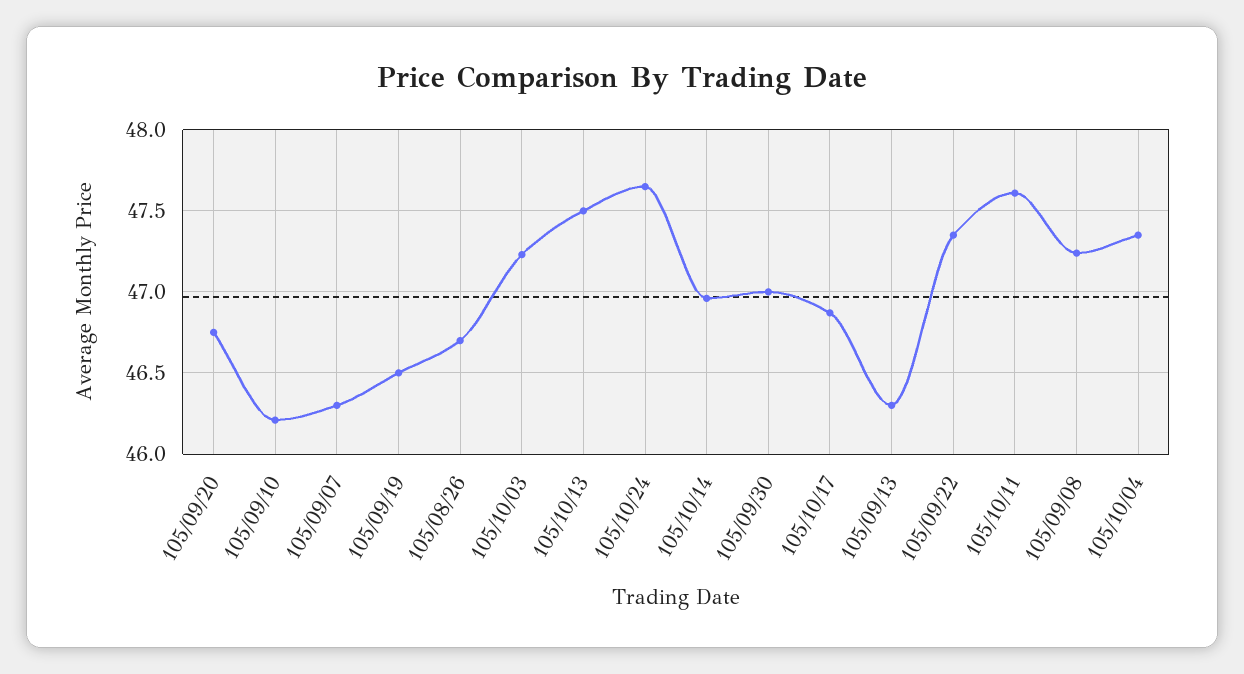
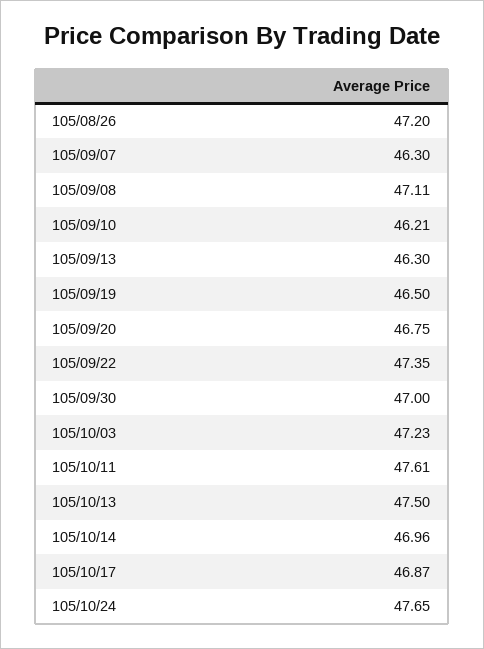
  {
    "105/09/20": 46.75,
    "105/09/10": 46.21,
    "105/09/07": 46.3,
    "105/09/19": 46.5,
-   "105/08/26": 46.7,
+   "105/08/26": 47.2,
    "105/10/03": 47.23,
    "105/10/13": 47.5,
    "105/10/24": 47.65,
    "105/10/14": 46.96,
    "105/09/30": 47,
    "105/10/17": 46.87,
    "105/09/13": 46.3,
    "105/09/22": 47.35,
    "105/10/11": 47.61,
-   "105/09/08": 47.25,
+   "105/09/08": 47.11
-   "105/10/04": 47.35
  }

